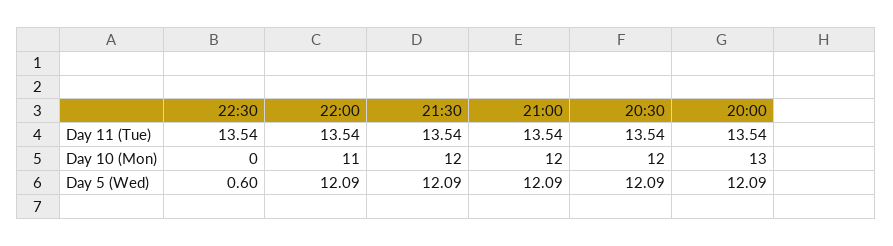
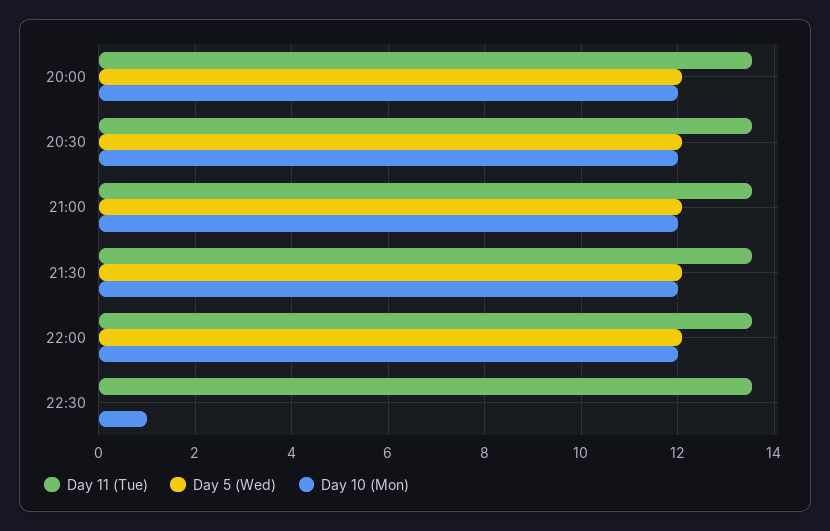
  {
    "Day 11 (Tue)": {
      "22:30": 13.54,
      "22:00": 13.54,
      "21:30": 13.54,
      "21:00": 13.54,
      "20:30": 13.54,
      "20:00": 13.54
    },
    "Day 10 (Mon)": {
-     "22:30": 0,
+     "22:30": 1,
-     "22:00": 11,
+     "22:00": 12,
      "21:30": 12,
      "21:00": 12,
      "20:30": 12,
-     "20:00": 13
+     "20:00": 12
    },
    "Day 5 (Wed)": {
-     "22:30": 0.6,
+     "22:30": 0,
      "22:00": 12.09,
      "21:30": 12.09,
      "21:00": 12.09,
      "20:30": 12.09,
      "20:00": 12.09
    }
  }

